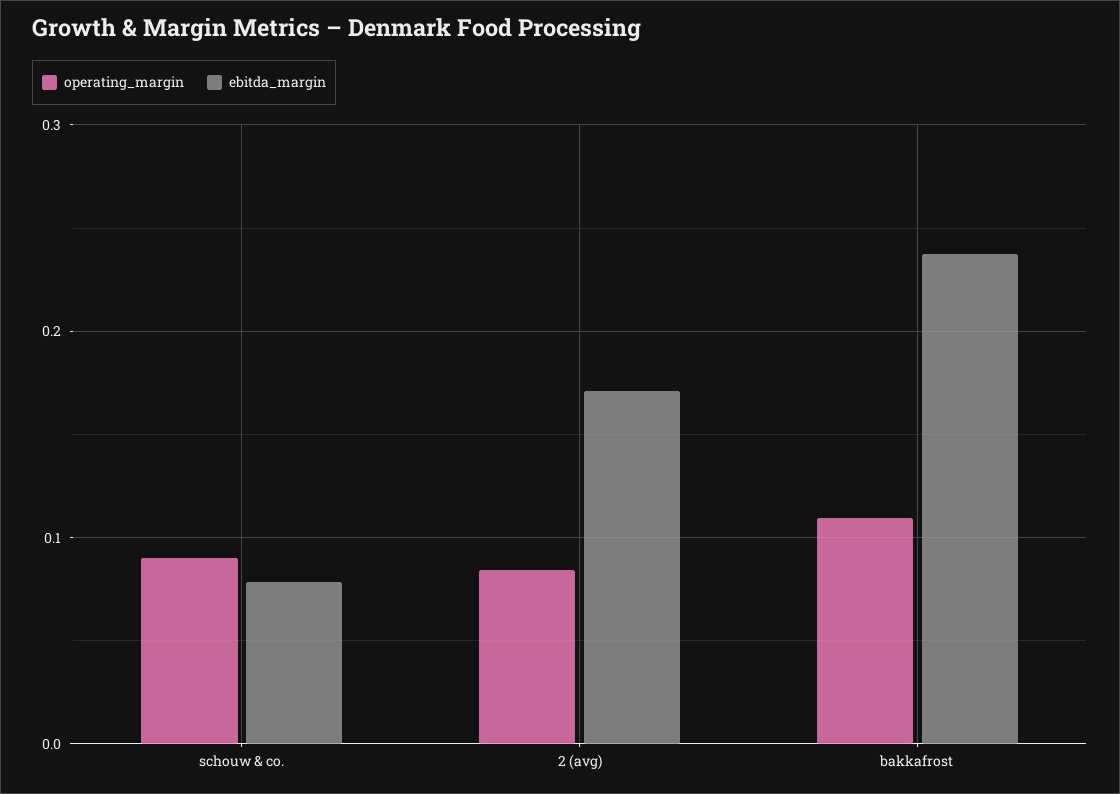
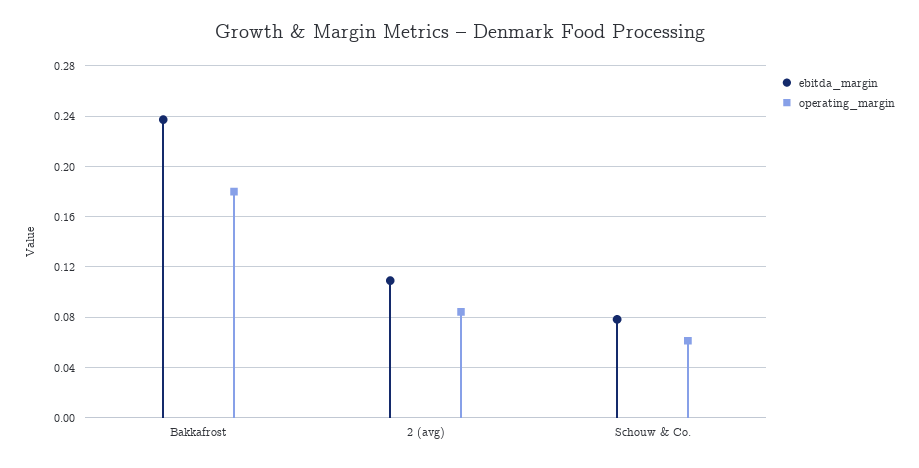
  {
    "operating_margin": {
-     "schouw & co.": 0.09,
+     "schouw & co.": 0.06,
      "2 (avg)": 0.085,
-     "bakkafrost": 0.11
+     "bakkafrost": 0.18
    },
    "ebitda_margin": {
      "schouw & co.": 0.08,
-     "2 (avg)": 0.17,
+     "2 (avg)": 0.11,
      "bakkafrost": 0.235
    }
  }

